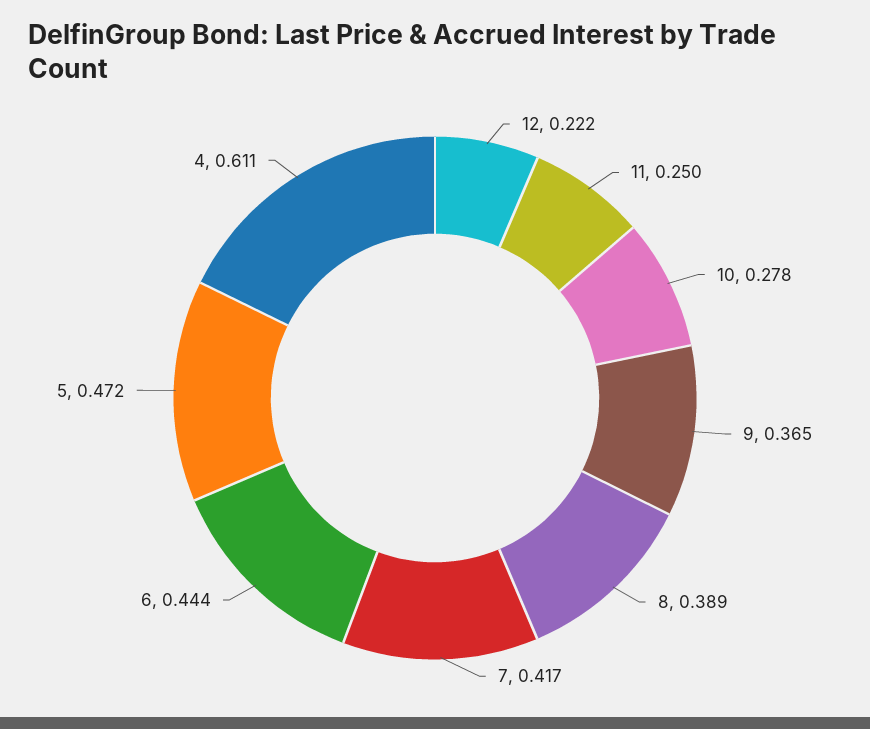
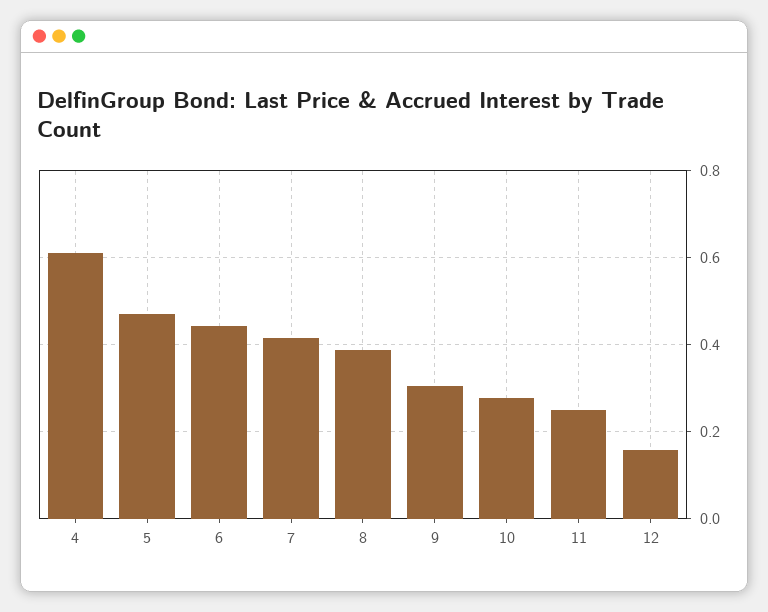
  {
-   "12": 0.222,
+   "12": 0.16,
    "11": 0.25,
    "10": 0.278,
-   "9": 0.365,
+   "9": 0.3,
    "8": 0.389,
    "7": 0.417,
    "6": 0.444,
    "5": 0.472,
    "4": 0.611
  }

